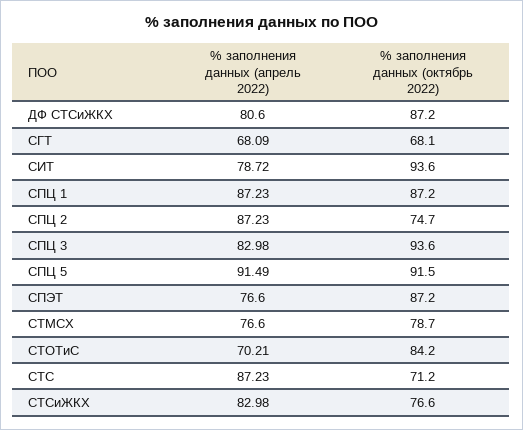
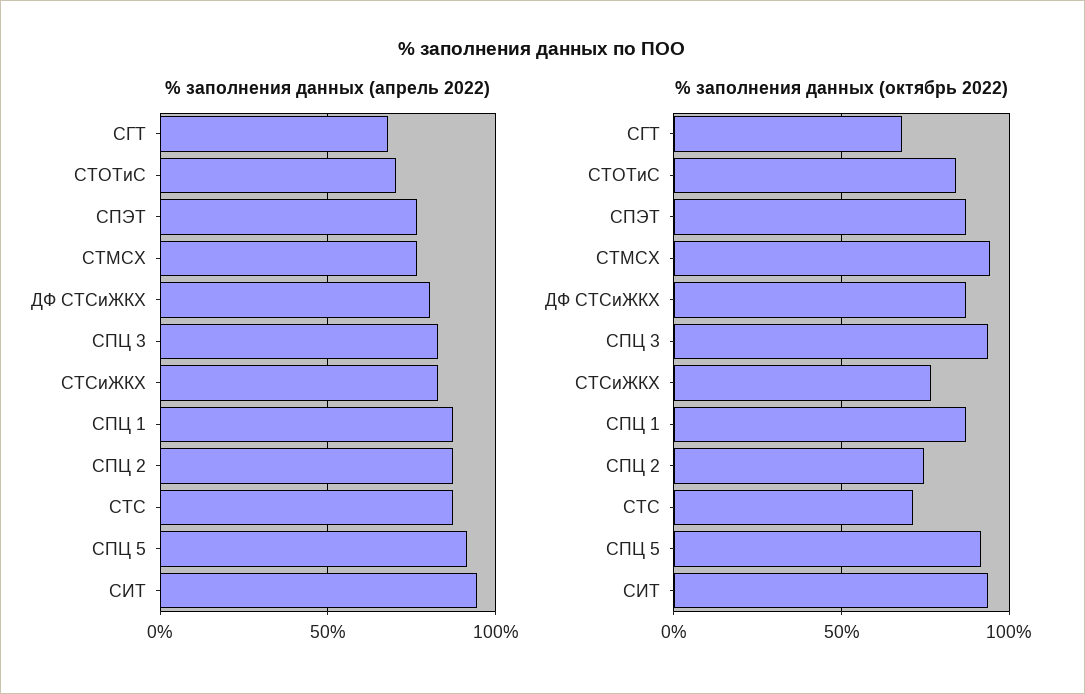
  {
    "% заполнения данных (апрель 2022)": {
      "ДФ СТСиЖКХ": 80.6,
      "СГТ": 68.09,
-     "СИТ": 78.72,
+     "СИТ": 95,
      "СПЦ 1": 87.23,
      "СПЦ 2": 87.23,
      "СПЦ 3": 82.98,
      "СПЦ 5": 91.49,
      "СПЭТ": 76.6,
      "СТМСХ": 76.6,
      "СТОТиС": 70.21,
      "СТС": 87.23,
      "СТСиЖКХ": 82.98
    },
    "% заполнения данных (октябрь 2022)": {
      "ДФ СТСиЖКХ": 87.2,
      "СГТ": 68.1,
      "СИТ": 93.6,
      "СПЦ 1": 87.2,
      "СПЦ 2": 74.7,
      "СПЦ 3": 93.6,
      "СПЦ 5": 91.5,
      "СПЭТ": 87.2,
-     "СТМСХ": 78.7,
+     "СТМСХ": 95,
      "СТОТиС": 84.2,
      "СТС": 71.2,
      "СТСиЖКХ": 76.6
    }
  }

